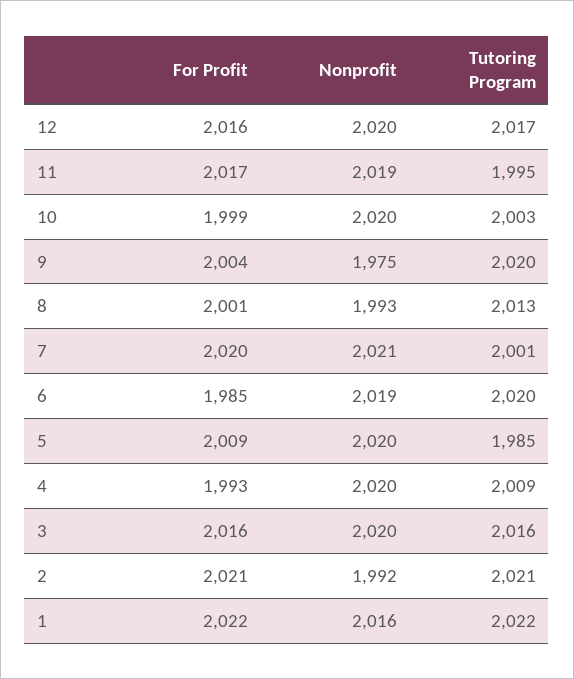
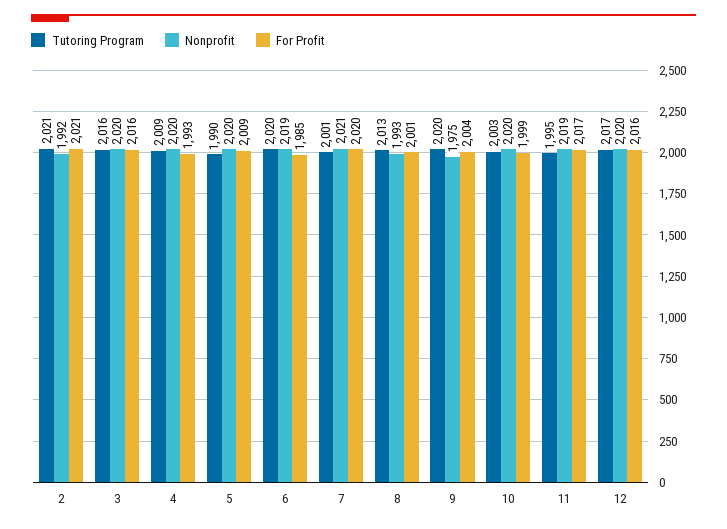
  {
    "For Profit": {
      "12": 2016,
      "11": 2017,
      "10": 1999,
      "9": 2004,
      "8": 2001,
      "7": 2020,
      "6": 1985,
      "5": 2009,
      "4": 1993,
      "3": 2016,
-     "2": 2021,
+     "2": 2021
-     "1": 2022
    },
    "Nonprofit": {
      "12": 2020,
      "11": 2019,
      "10": 2020,
      "9": 1975,
      "8": 1993,
      "7": 2021,
      "6": 2019,
      "5": 2020,
      "4": 2020,
      "3": 2020,
-     "2": 1992,
+     "2": 1992
-     "1": 2016
    },
    "Tutoring Program": {
      "12": 2017,
      "11": 1995,
      "10": 2003,
      "9": 2020,
      "8": 2013,
      "7": 2001,
      "6": 2020,
-     "5": 1985,
+     "5": 1990,
      "4": 2009,
      "3": 2016,
-     "2": 2021,
+     "2": 2021
-     "1": 2022
    }
  }

